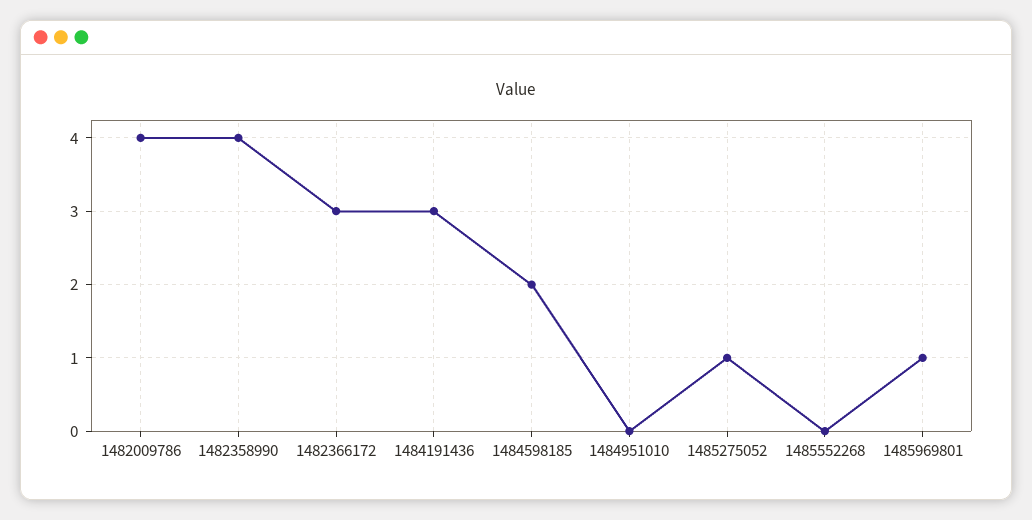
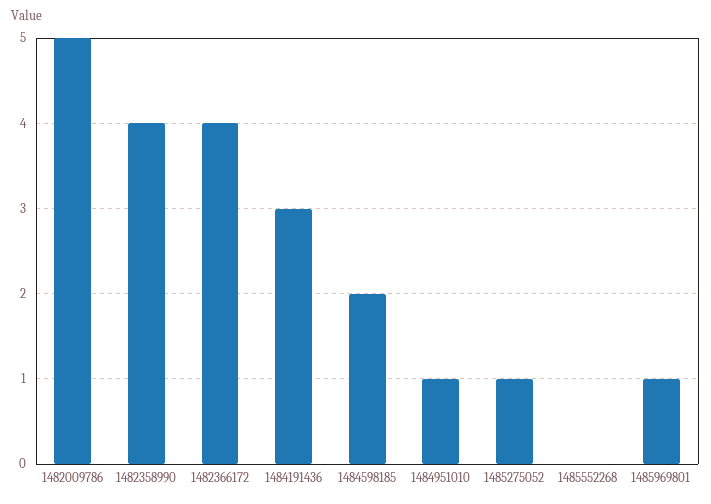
  {
-   "1482009786": 4,
+   "1482009786": 5,
    "1482358990": 4,
-   "1482366172": 3,
+   "1482366172": 4,
    "1484191436": 3,
    "1484598185": 2,
-   "1484951010": 0,
+   "1484951010": 1,
    "1485275052": 1,
    "1485552268": 0,
    "1485969801": 1
  }

